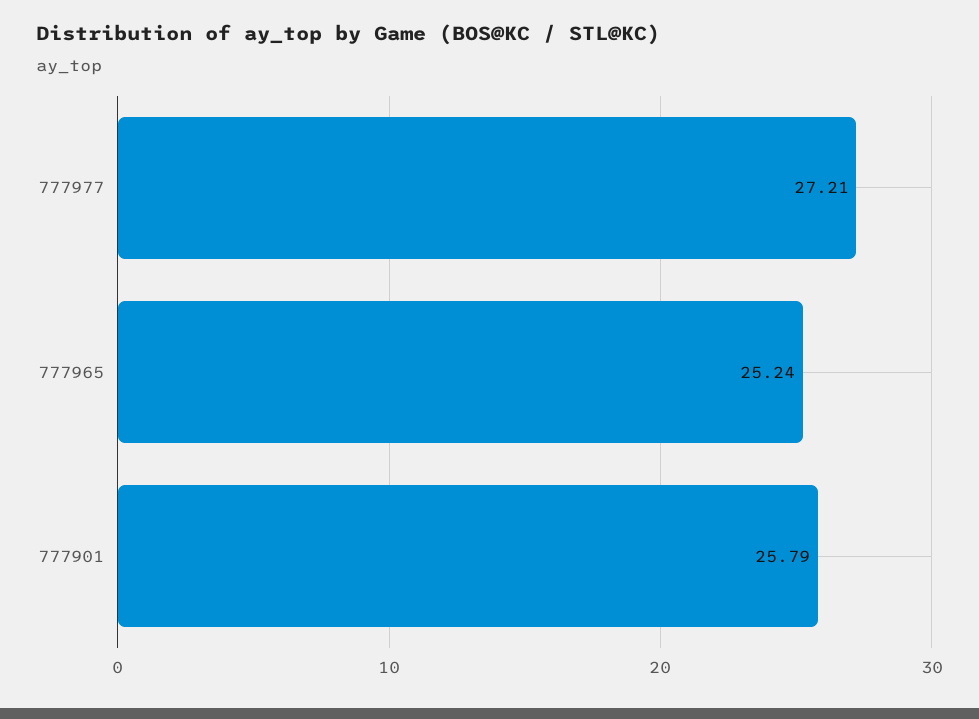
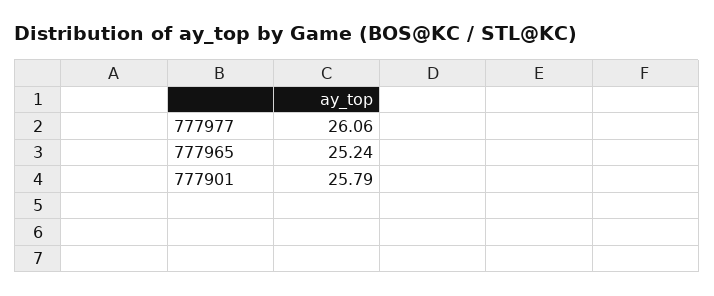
  {
-   "777977": 27.21,
+   "777977": 26.06,
    "777965": 25.24,
    "777901": 25.79
  }

